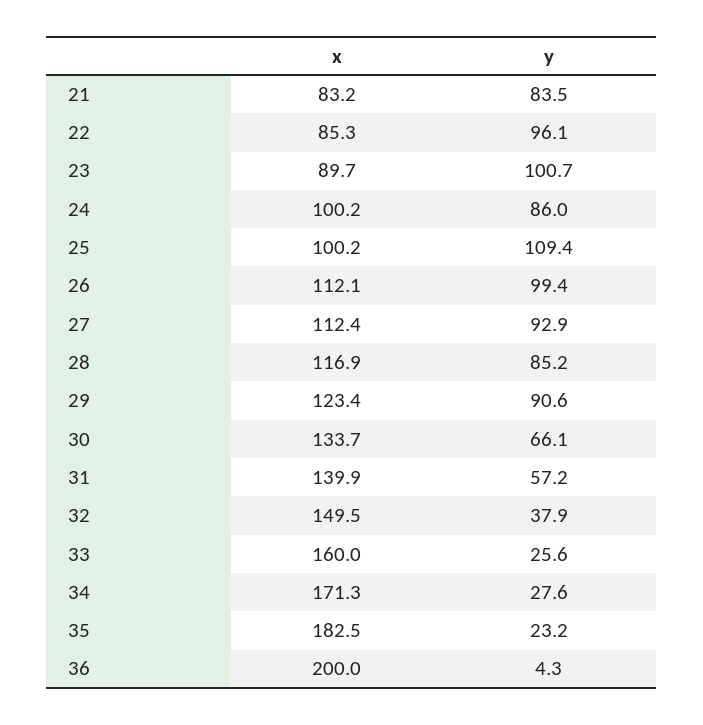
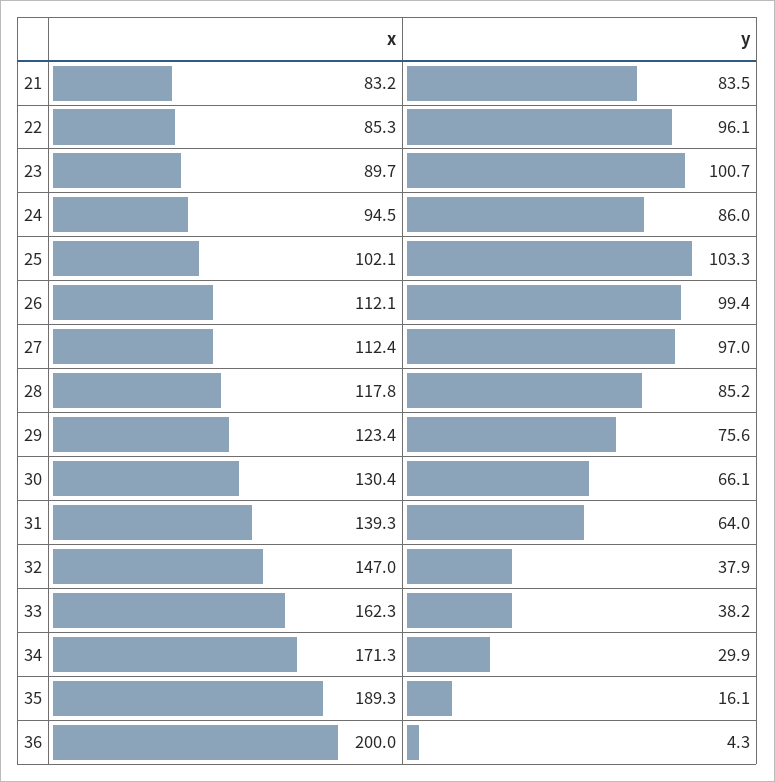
  {
    "x": {
      "21": 83.2,
      "22": 85.3,
      "23": 89.7,
-     "24": 100.2,
+     "24": 94.5,
-     "25": 100.2,
+     "25": 102.1,
      "26": 112.1,
      "27": 112.4,
-     "28": 116.9,
+     "28": 117.8,
      "29": 123.4,
-     "30": 133.7,
+     "30": 130.4,
-     "31": 139.9,
+     "31": 139.3,
-     "32": 149.5,
+     "32": 147,
-     "33": 160,
+     "33": 162.3,
      "34": 171.3,
-     "35": 182.5,
+     "35": 189.3,
      "36": 200
    },
    "y": {
      "21": 83.5,
      "22": 96.1,
      "23": 100.7,
      "24": 86,
-     "25": 109.4,
+     "25": 103.3,
      "26": 99.4,
-     "27": 92.9,
+     "27": 97,
      "28": 85.2,
-     "29": 90.6,
+     "29": 75.6,
      "30": 66.1,
-     "31": 57.2,
+     "31": 64,
      "32": 37.9,
-     "33": 25.6,
+     "33": 38.2,
-     "34": 27.6,
+     "34": 29.9,
-     "35": 23.2,
+     "35": 16.1,
      "36": 4.3
    }
  }

